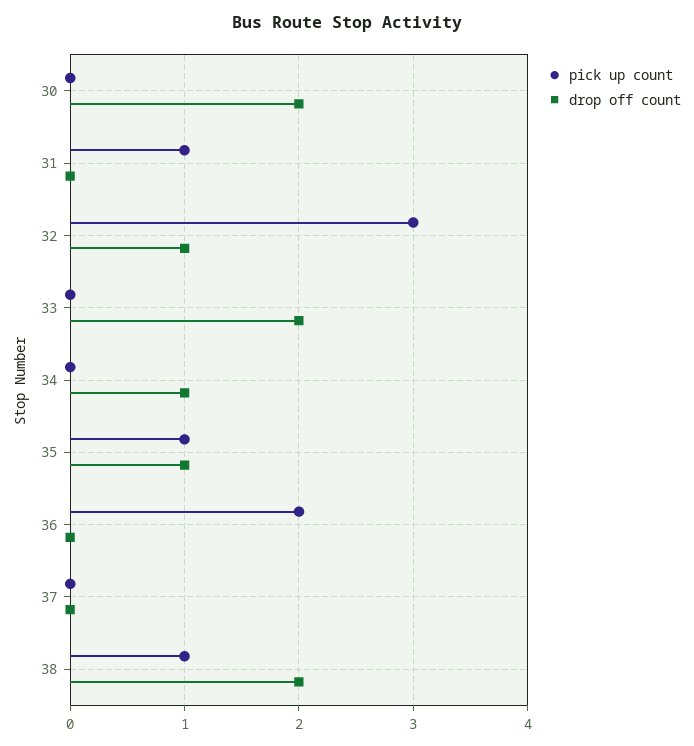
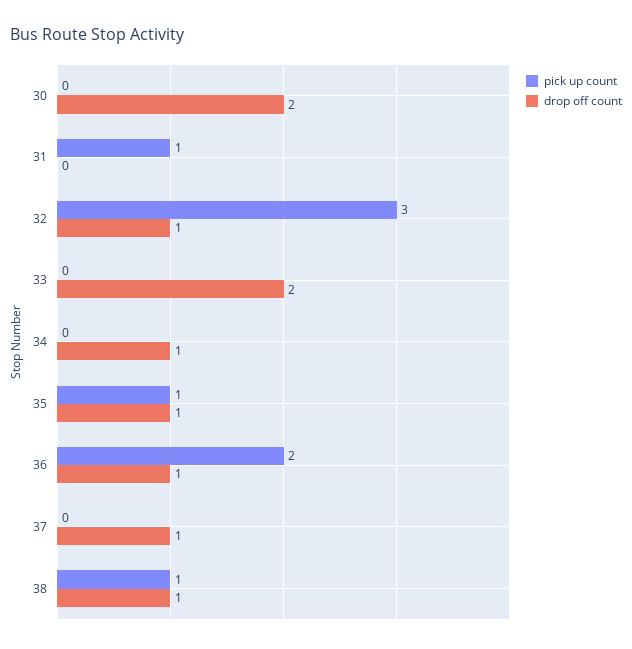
  {
    "pick up count": {
      "30": 0,
      "31": 1,
      "32": 3,
      "33": 0,
      "34": 0,
      "35": 1,
      "36": 2,
      "37": 0,
      "38": 1
    },
    "drop off count": {
      "30": 2,
      "31": 0,
      "32": 1,
      "33": 2,
      "34": 1,
      "35": 1,
-     "36": 0,
+     "36": 1,
-     "37": 0,
+     "37": 1,
-     "38": 2
+     "38": 1
    }
  }

